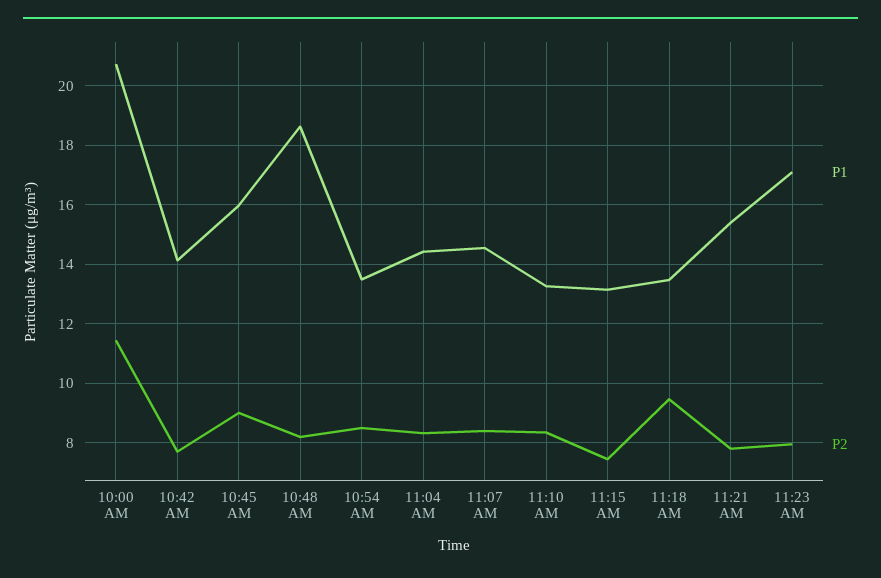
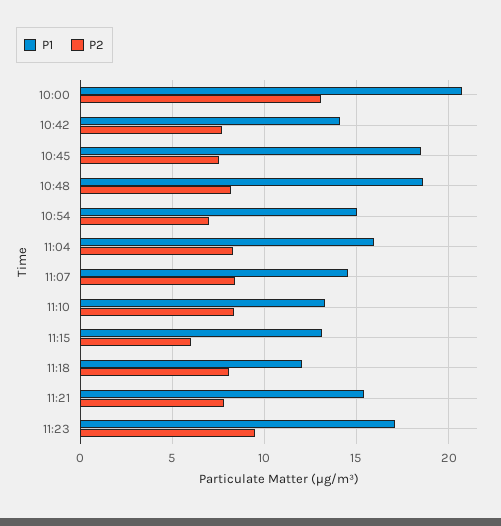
  {
    "P1": {
      "10:00 AM": 20.75,
      "10:42 AM": 14.25,
-     "10:45 AM": 16,
+     "10:45 AM": 18.5,
      "10:48 AM": 18.75,
-     "10:54 AM": 13.5,
+     "10:54 AM": 15,
-     "11:04 AM": 14.5,
+     "11:04 AM": 16,
      "11:07 AM": 14.5,
      "11:10 AM": 13.25,
      "11:15 AM": 13.25,
-     "11:18 AM": 13.5,
+     "11:18 AM": 12,
      "11:21 AM": 15.5,
      "11:23 AM": 17
    },
    "P2": {
-     "10:00 AM": 11.5,
+     "10:00 AM": 13,
      "10:42 AM": 7.75,
-     "10:45 AM": 9,
+     "10:45 AM": 7.5,
      "10:48 AM": 8.25,
-     "10:54 AM": 8.5,
+     "10:54 AM": 7,
      "11:04 AM": 8.25,
      "11:07 AM": 8.5,
      "11:10 AM": 8.25,
-     "11:15 AM": 7.5,
+     "11:15 AM": 6,
-     "11:18 AM": 9.5,
+     "11:18 AM": 8,
      "11:21 AM": 7.75,
-     "11:23 AM": 8
+     "11:23 AM": 9.5
    }
  }

